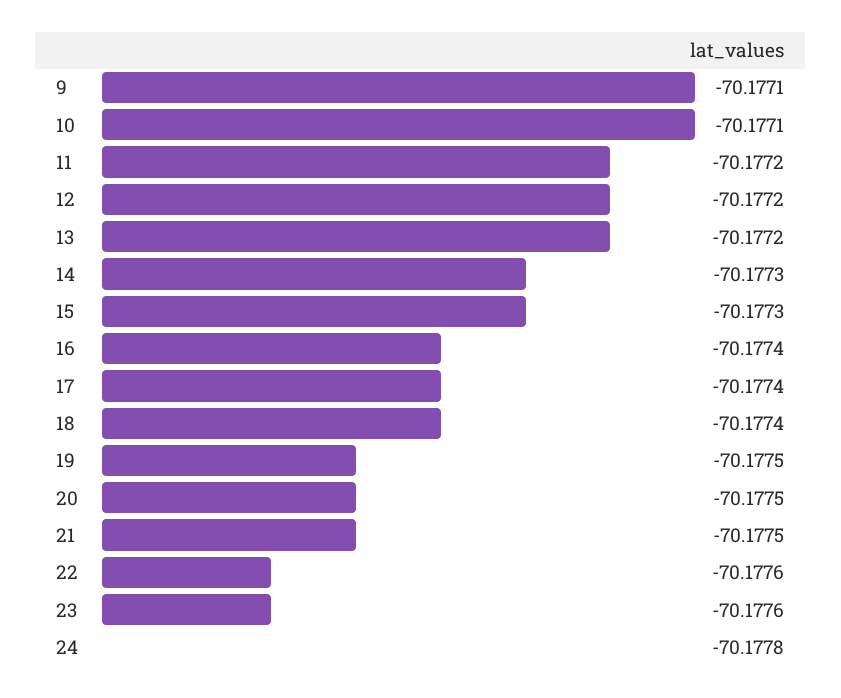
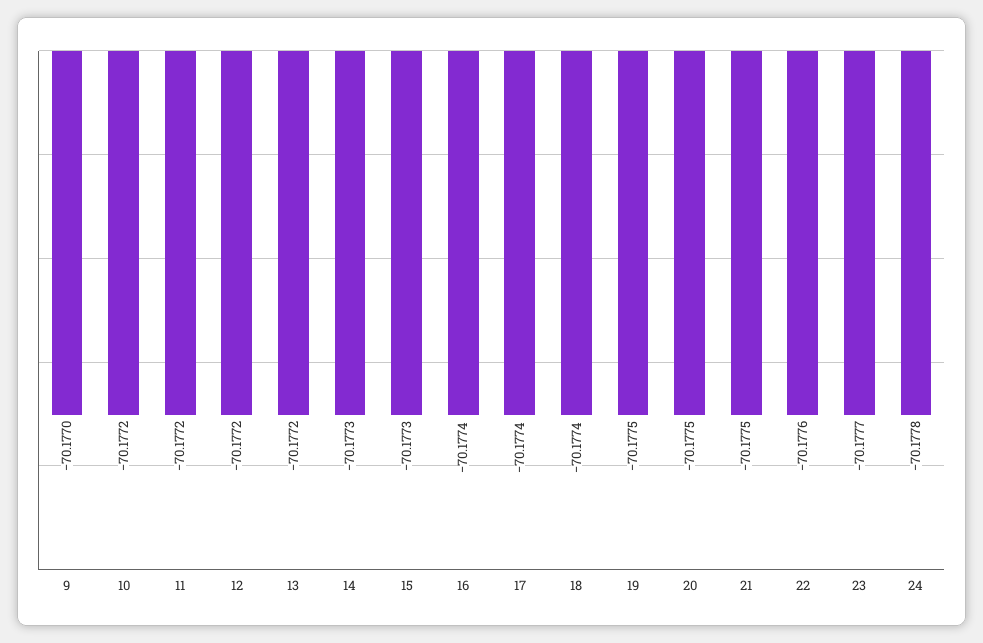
  {
-   "9": -70.1771,
+   "9": -70.177,
-   "10": -70.1771,
+   "10": -70.1772,
    "11": -70.1772,
    "12": -70.1772,
    "13": -70.1772,
    "14": -70.1773,
    "15": -70.1773,
    "16": -70.1774,
    "17": -70.1774,
    "18": -70.1774,
    "19": -70.1775,
    "20": -70.1775,
    "21": -70.1775,
    "22": -70.1776,
-   "23": -70.1776,
+   "23": -70.1777,
    "24": -70.1778
  }

